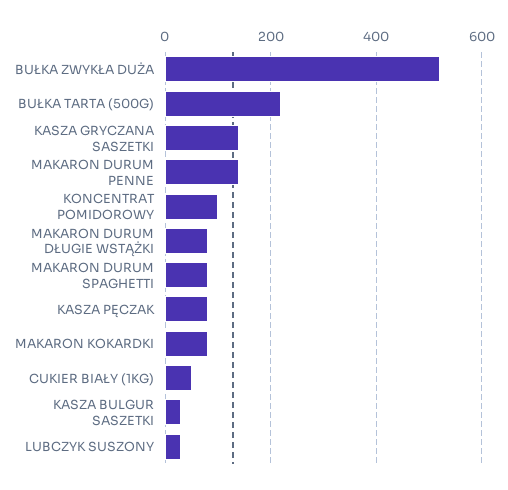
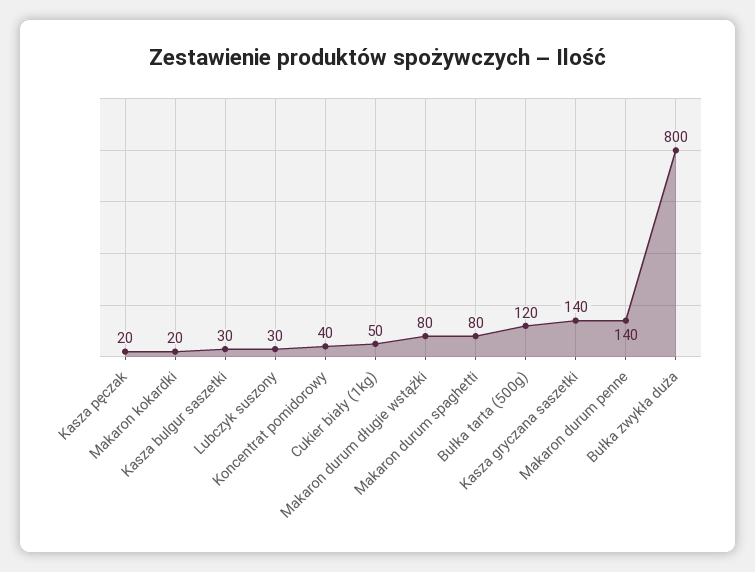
  {
-   "BUŁKA ZWYKŁA DUŻA": 520,
+   "BUŁKA ZWYKŁA DUŻA": 800,
-   "BUŁKA TARTA (500G)": 220,
+   "BUŁKA TARTA (500G)": 120,
    "KASZA GRYCZANA SASZETKI": 140,
    "MAKARON DURUM PENNE": 140,
-   "KONCENTRAT POMIDOROWY": 100,
+   "KONCENTRAT POMIDOROWY": 40,
    "MAKARON DURUM DŁUGIE WSTĄŻKI": 80,
    "MAKARON DURUM SPAGHETTI": 80,
-   "KASZA PĘCZAK": 80,
+   "KASZA PĘCZAK": 20,
-   "MAKARON KOKARDKI": 80,
+   "MAKARON KOKARDKI": 20,
    "CUKIER BIAŁY (1KG)": 50,
    "KASZA BULGUR SASZETKI": 30,
    "LUBCZYK SUSZONY": 30
  }

